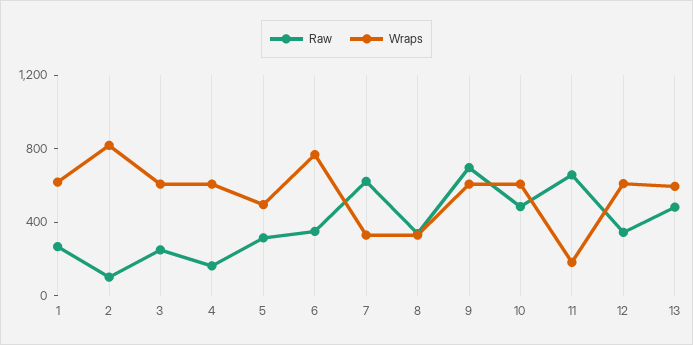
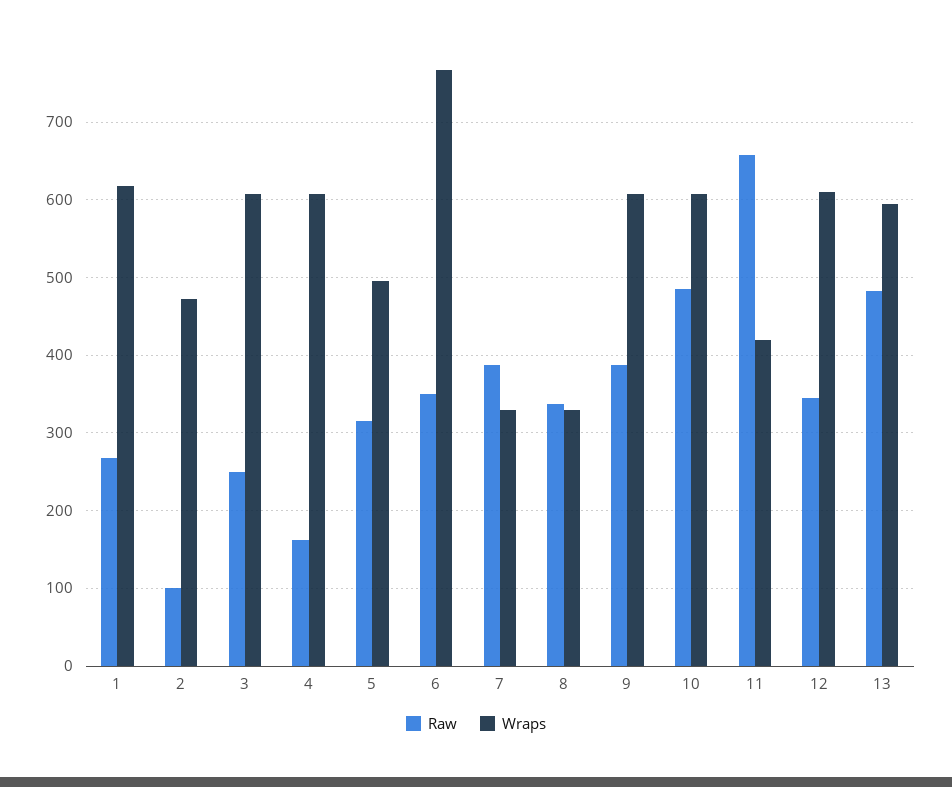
  {
    "Raw": {
      "1": 270,
      "2": 100,
      "3": 250,
      "4": 160,
      "5": 320,
      "6": 350,
-     "7": 600,
+     "7": 390,
      "8": 340,
-     "9": 700,
+     "9": 390,
      "10": 490,
      "11": 660,
      "12": 350,
      "13": 480
    },
    "Wraps": {
      "1": 620,
-     "2": 800,
+     "2": 470,
      "3": 610,
      "4": 610,
      "5": 500,
      "6": 770,
      "7": 330,
      "8": 330,
      "9": 610,
      "10": 610,
-     "11": 200,
+     "11": 420,
      "12": 610,
      "13": 600
    }
  }

